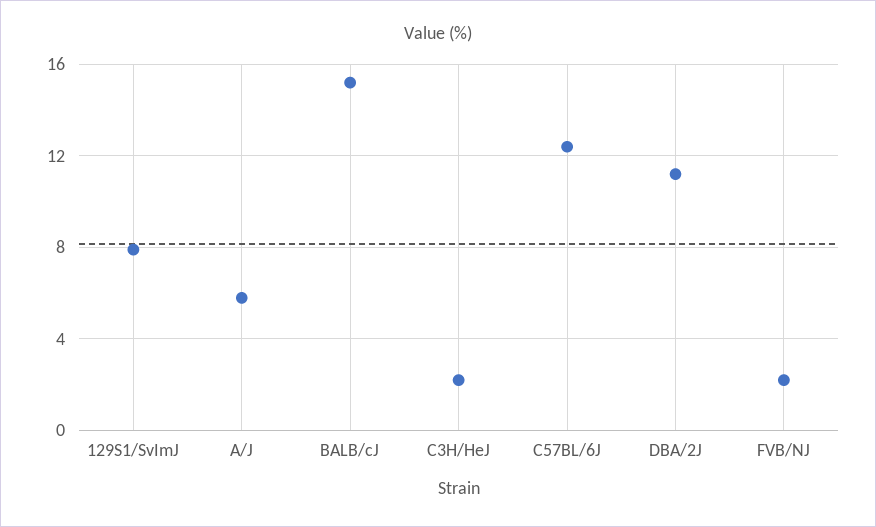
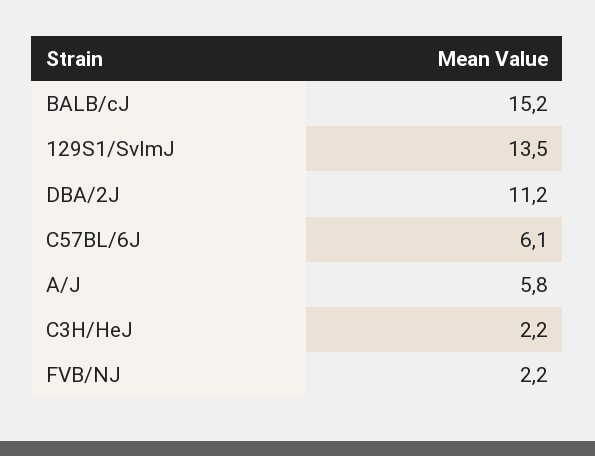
  {
-   "129S1/SvImJ": 8,
+   "129S1/SvImJ": 13.5,
    "A/J": 5.8,
    "BALB/cJ": 15.2,
    "C3H/HeJ": 2.2,
-   "C57BL/6J": 12.5,
+   "C57BL/6J": 6.1,
    "DBA/2J": 11.2,
    "FVB/NJ": 2.2
  }

